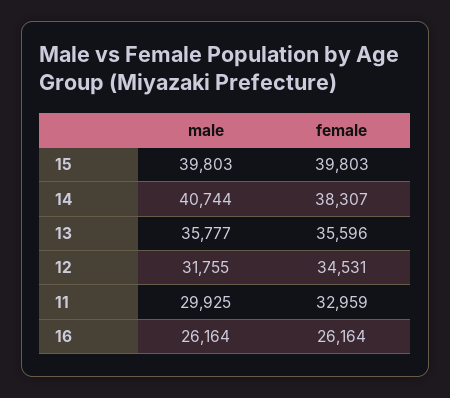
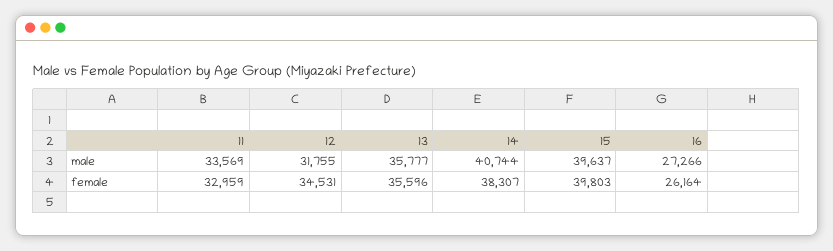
  {
    "male": {
-     "15": 39803,
+     "15": 39637,
      "14": 40744,
      "13": 35777,
      "12": 31755,
-     "11": 29925,
+     "11": 33569,
-     "16": 26164
+     "16": 27266
    },
    "female": {
      "15": 39803,
      "14": 38307,
      "13": 35596,
      "12": 34531,
      "11": 32959,
      "16": 26164
    }
  }

